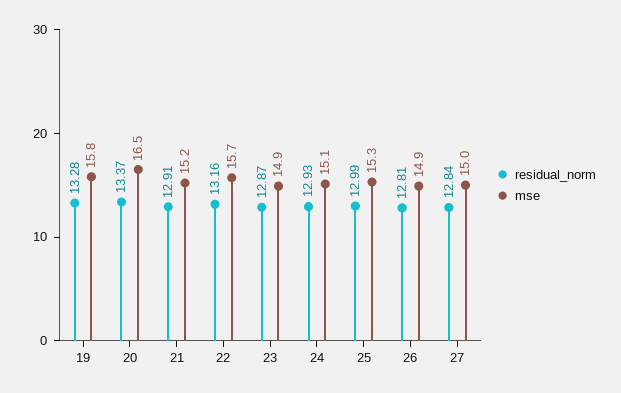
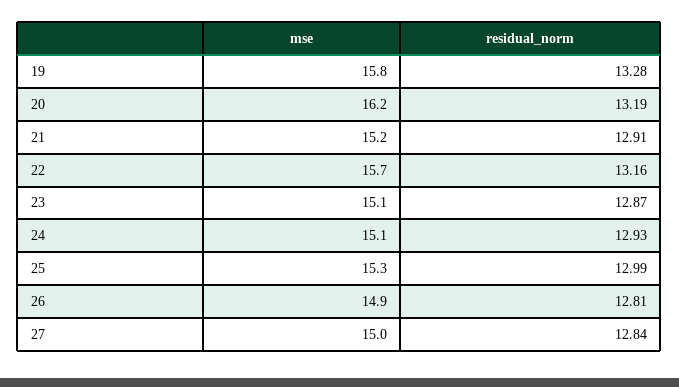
  {
    "residual_norm": {
      "19": 13.28,
-     "20": 13.37,
+     "20": 13.19,
      "21": 12.91,
      "22": 13.16,
      "23": 12.87,
      "24": 12.93,
      "25": 12.99,
      "26": 12.81,
      "27": 12.84
    },
    "mse": {
      "19": 15.8,
-     "20": 16.5,
+     "20": 16.2,
      "21": 15.2,
      "22": 15.7,
-     "23": 14.9,
+     "23": 15.1,
      "24": 15.1,
      "25": 15.3,
      "26": 14.9,
      "27": 15
    }
  }

